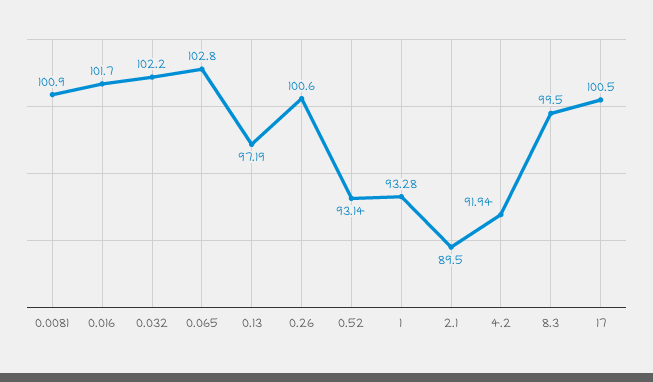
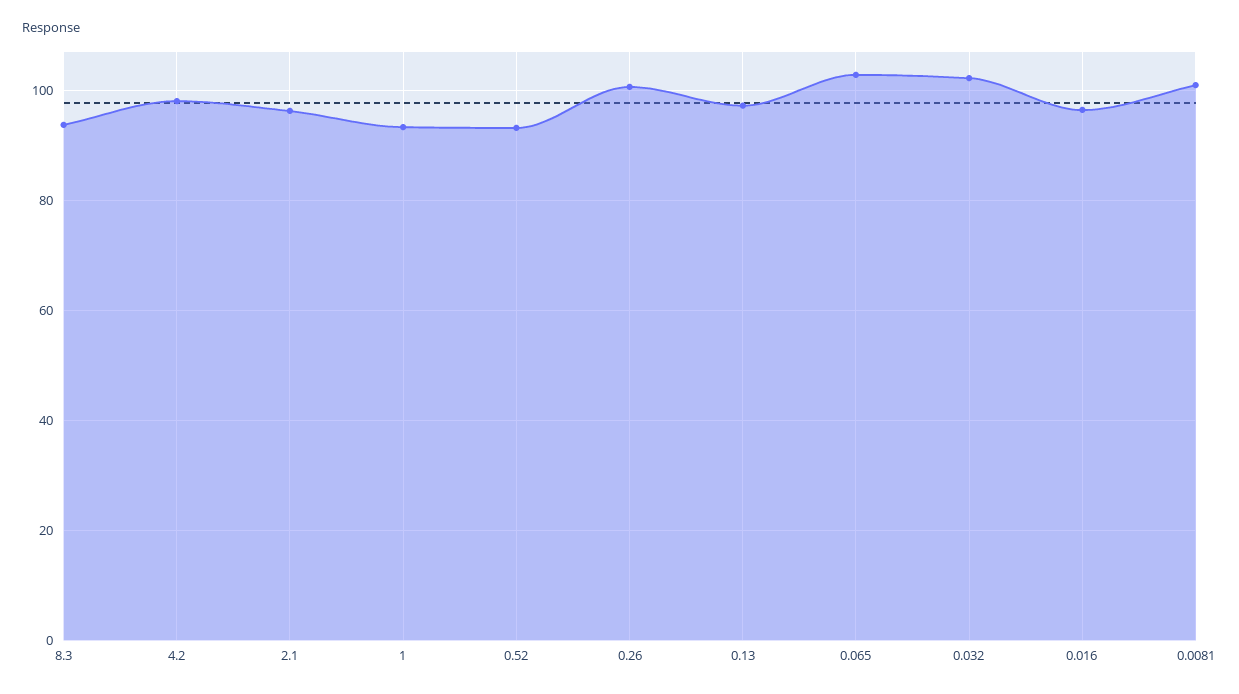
  {
    "0.0081": 100.9,
-   "0.016": 101.7,
+   "0.016": 96,
    "0.032": 102.2,
    "0.065": 102.8,
    "0.13": 97.19,
    "0.26": 100.6,
    "0.52": 93.14,
    "1": 93.28,
-   "2.1": 89.5,
+   "2.1": 96,
-   "4.2": 91.94,
+   "4.2": 98,
-   "8.3": 99.5,
+   "8.3": 94
-   "17": 100.5
  }

